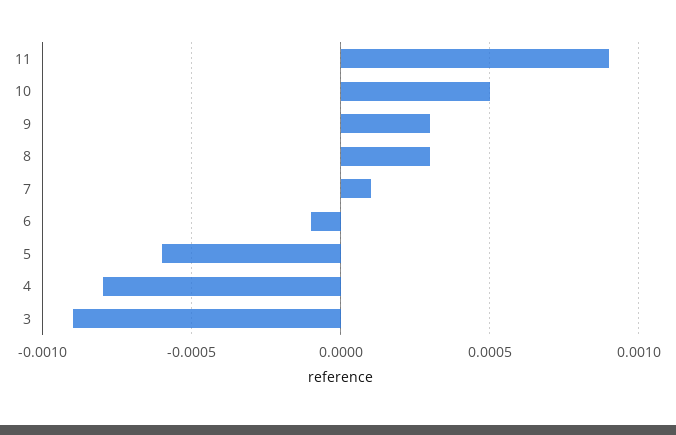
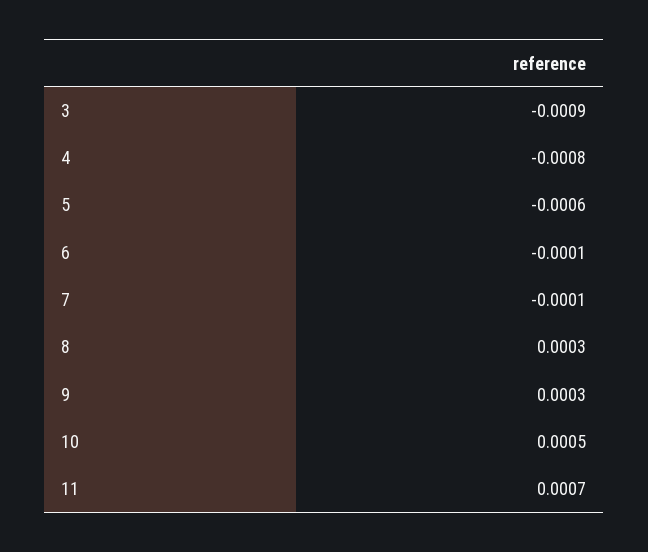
  {
-   "11": 0.0009,
+   "11": 0.0007,
    "10": 0.0005,
    "9": 0.0003,
    "8": 0.0003,
-   "7": 0.0001,
+   "7": -0.0001,
    "6": -0.0001,
    "5": -0.0006,
    "4": -0.0008,
    "3": -0.0009
  }

